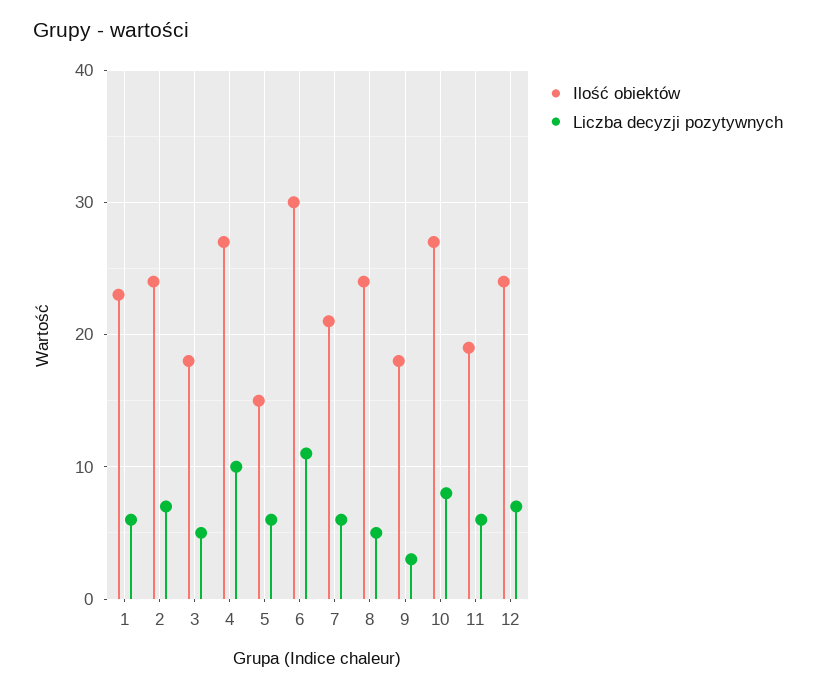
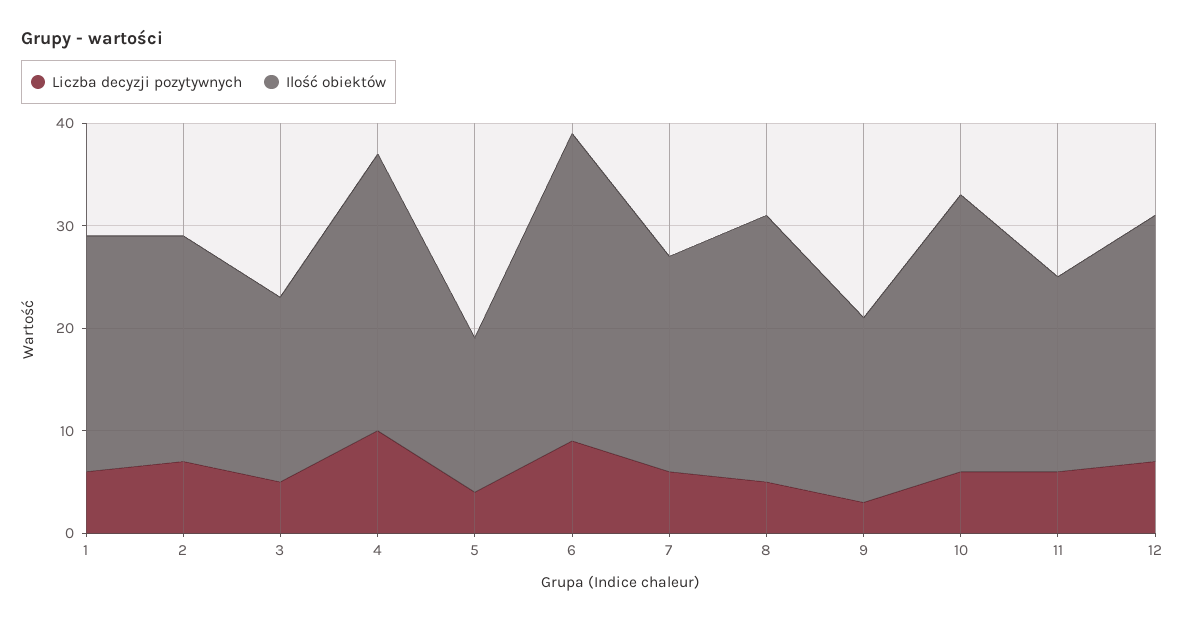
  {
    "Ilość obiektów": {
      "1": 23,
-     "2": 24,
+     "2": 22,
      "3": 18,
      "4": 27,
      "5": 15,
      "6": 30,
      "7": 21,
-     "8": 24,
+     "8": 26,
      "9": 18,
      "10": 27,
      "11": 19,
      "12": 24
    },
    "Liczba decyzji pozytywnych": {
      "1": 6,
      "2": 7,
      "3": 5,
      "4": 10,
-     "5": 6,
+     "5": 4,
-     "6": 11,
+     "6": 9,
      "7": 6,
      "8": 5,
      "9": 3,
-     "10": 8,
+     "10": 6,
      "11": 6,
      "12": 7
    }
  }

